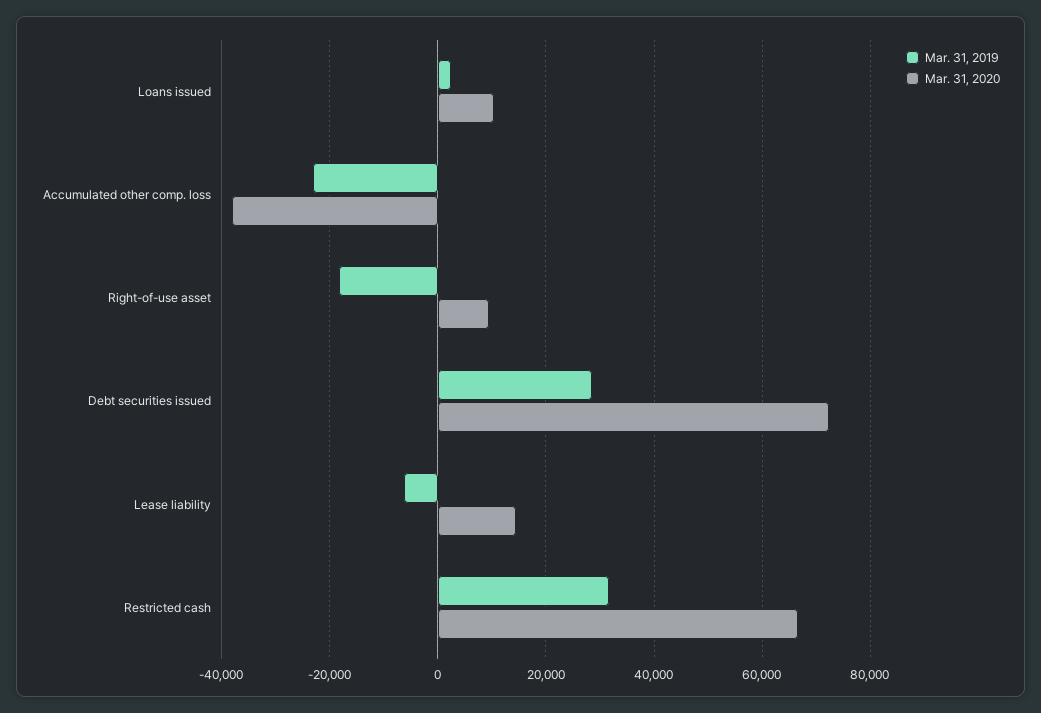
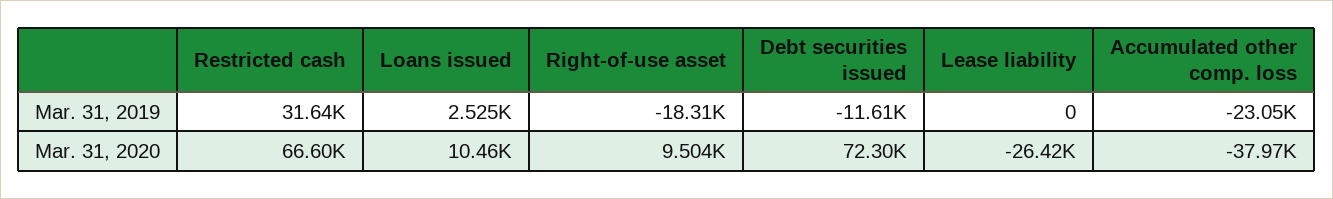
  {
    "Mar. 31, 2019": {
      "Loans issued": 2525,
      "Accumulated other comp. loss": -23050,
      "Right-of-use asset": -18310,
-     "Debt securities issued": 28000,
+     "Debt securities issued": -11610,
-     "Lease liability": -6000,
+     "Lease liability": 0,
      "Restricted cash": 31640
    },
    "Mar. 31, 2020": {
      "Loans issued": 10460,
      "Accumulated other comp. loss": -37970,
      "Right-of-use asset": 9504,
      "Debt securities issued": 72300,
-     "Lease liability": 14000,
+     "Lease liability": -26420,
      "Restricted cash": 66600
    }
  }

